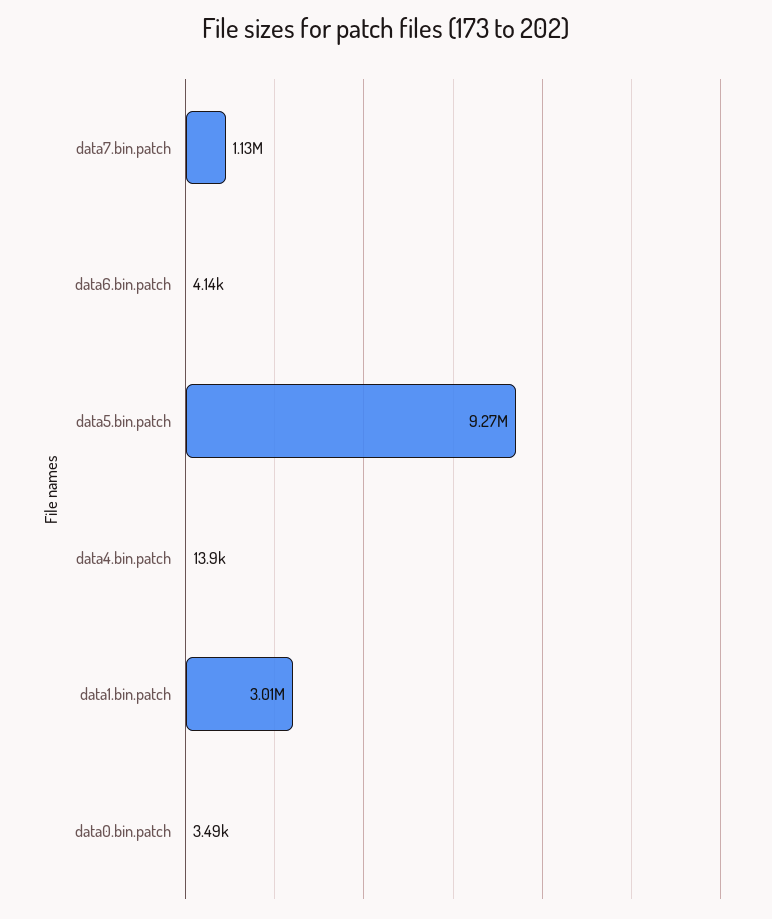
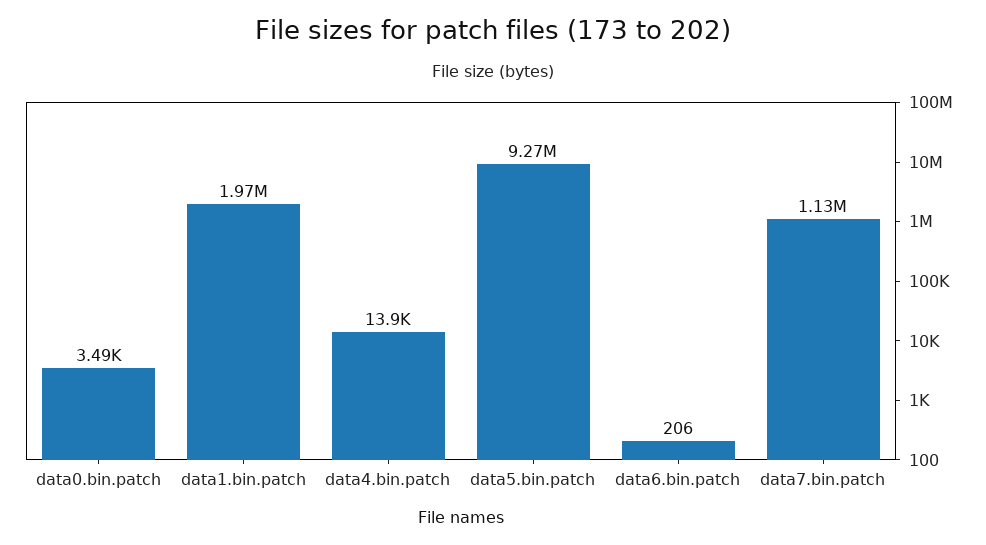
  {
    "data7.bin.patch": 1130000,
-   "data6.bin.patch": 4140,
+   "data6.bin.patch": 206,
    "data5.bin.patch": 9270000,
    "data4.bin.patch": 13900,
-   "data1.bin.patch": 3010000,
+   "data1.bin.patch": 1970000,
    "data0.bin.patch": 3490
  }

